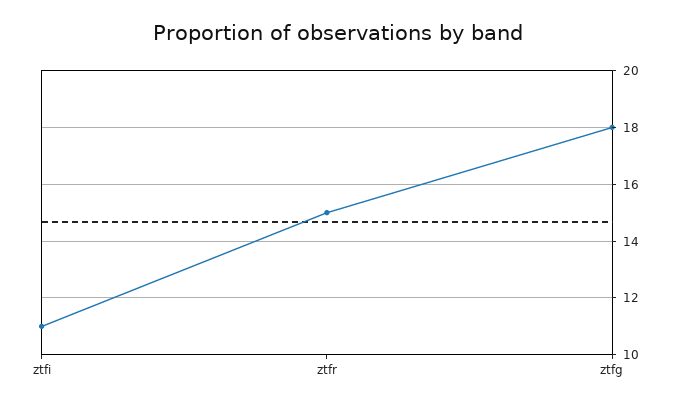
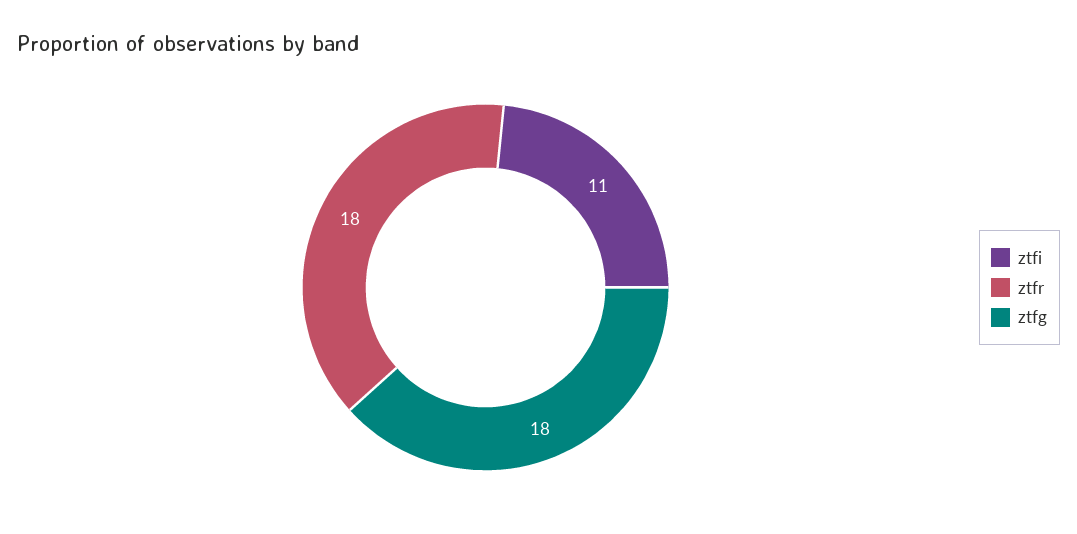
  {
    "ztfi": 11,
-   "ztfr": 15,
+   "ztfr": 18,
    "ztfg": 18
  }

